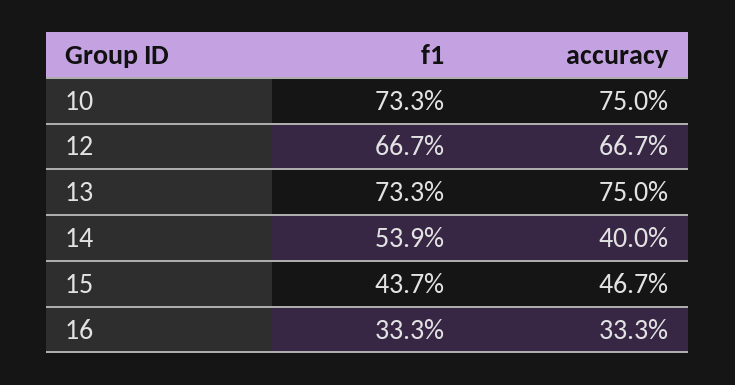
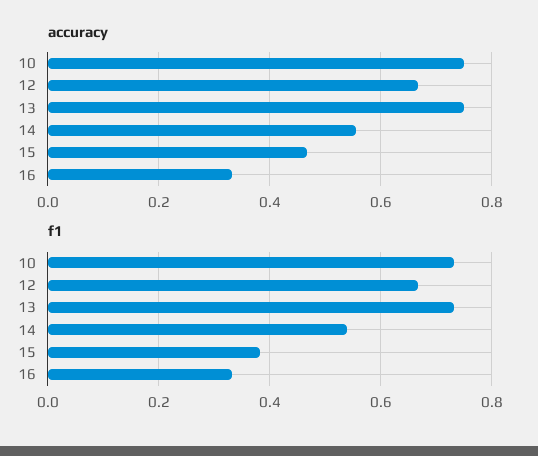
  {
    "f1": {
      "10": 0.733,
      "12": 0.667,
      "13": 0.733,
      "14": 0.539,
-     "15": 0.437,
+     "15": 0.38,
      "16": 0.333
    },
    "accuracy": {
      "10": 0.75,
      "12": 0.667,
      "13": 0.75,
-     "14": 0.4,
+     "14": 0.56,
      "15": 0.467,
      "16": 0.333
    }
  }

